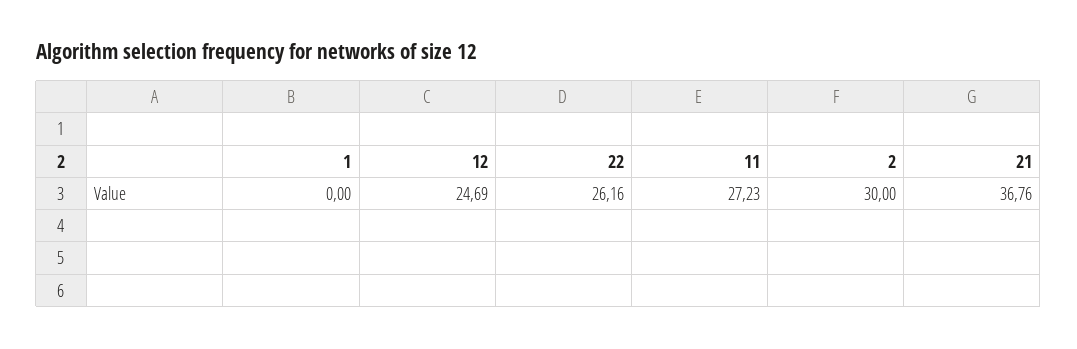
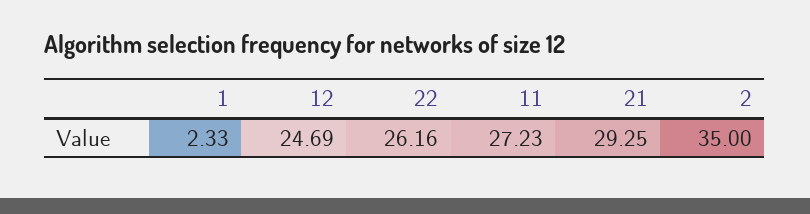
  {
-   "1": 0,
+   "1": 2.33,
    "12": 24.69,
    "22": 26.16,
    "11": 27.23,
-   "2": 30,
+   "2": 35,
-   "21": 36.76
+   "21": 29.25
  }

